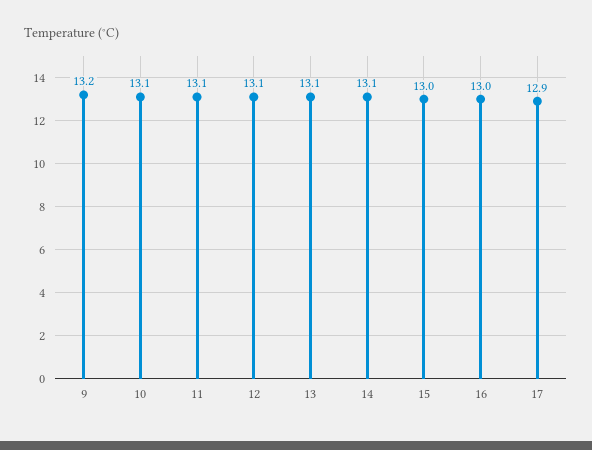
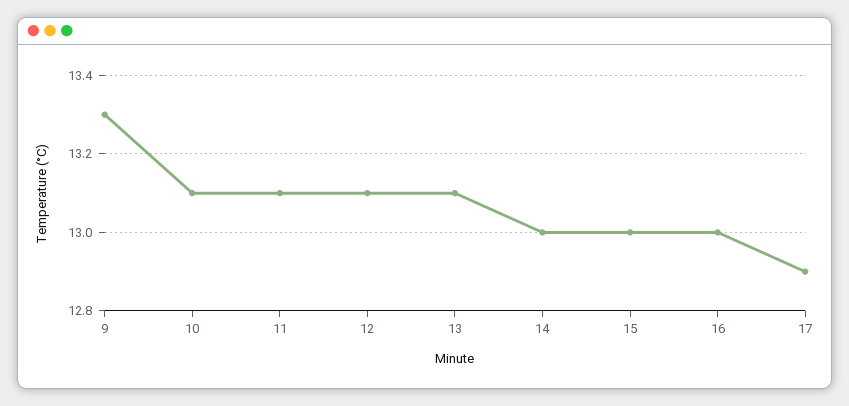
  {
-   "9": 13.2,
+   "9": 13.3,
    "10": 13.1,
    "11": 13.1,
    "12": 13.1,
    "13": 13.1,
-   "14": 13.1,
+   "14": 13,
    "15": 13,
    "16": 13,
    "17": 12.9
  }

